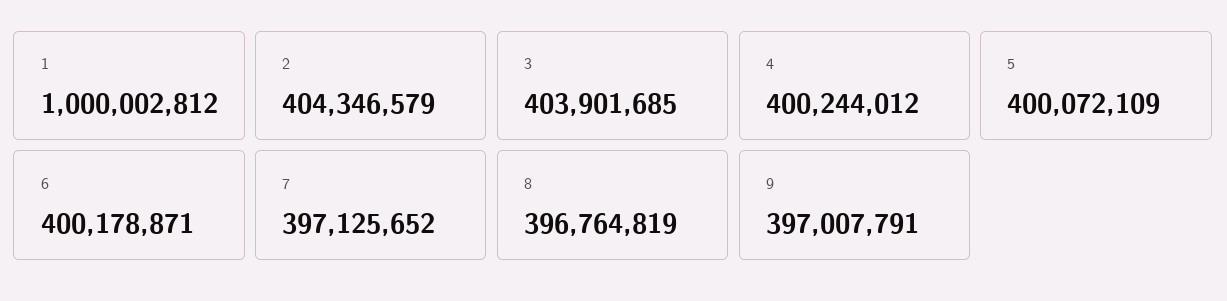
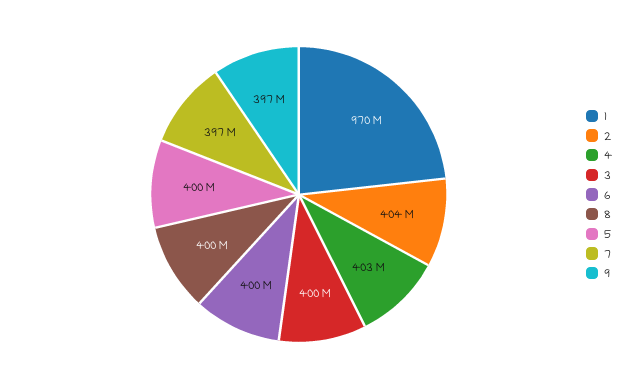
  {
-   "1": 1000002812,
+   "1": 970000000,
    "2": 404346579,
-   "3": 403901685,
+   "3": 400000000,
-   "4": 400244012,
+   "4": 403000000,
    "5": 400072109,
    "6": 400178871,
    "7": 397125652,
-   "8": 396764819,
+   "8": 400000000,
    "9": 397007791
  }

